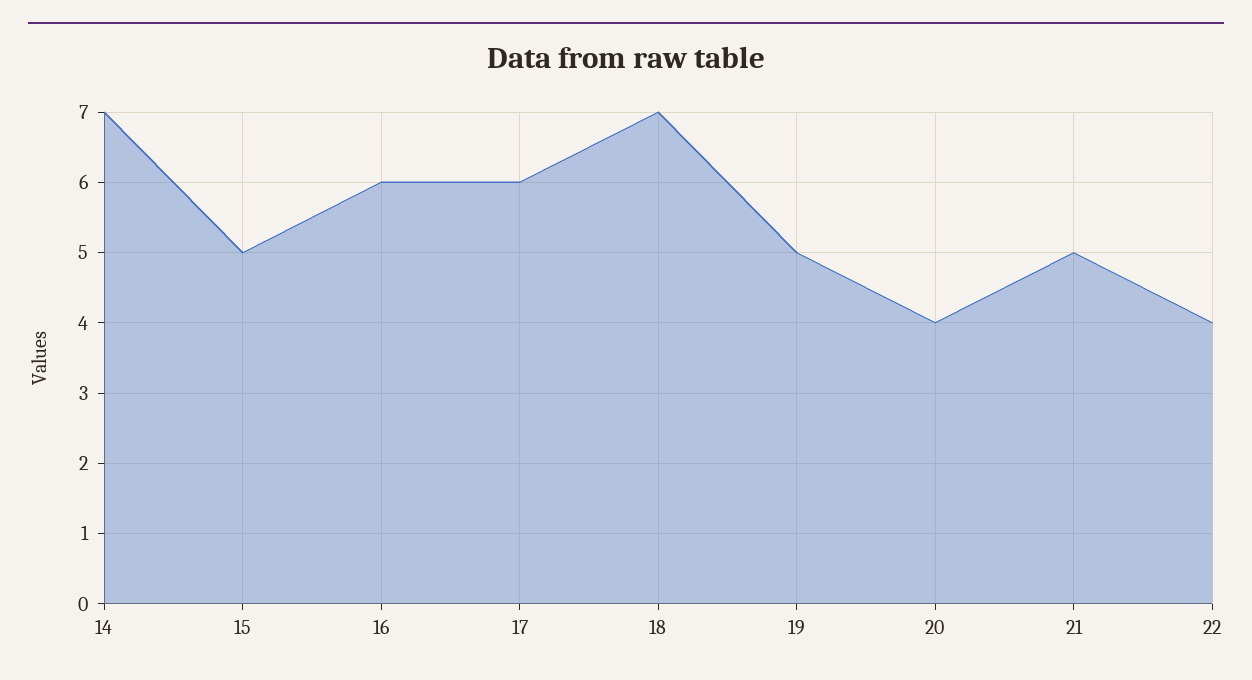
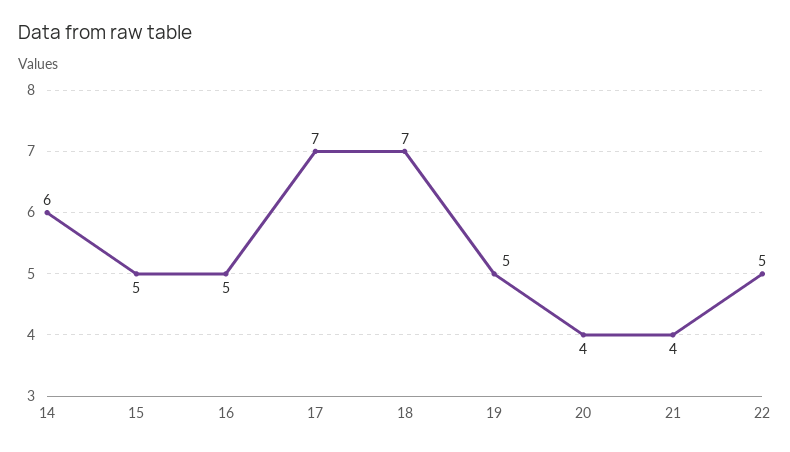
  {
-   "14": 7,
+   "14": 6,
    "15": 5,
-   "16": 6,
+   "16": 5,
-   "17": 6,
+   "17": 7,
    "18": 7,
    "19": 5,
    "20": 4,
-   "21": 5,
+   "21": 4,
-   "22": 4
+   "22": 5
  }

